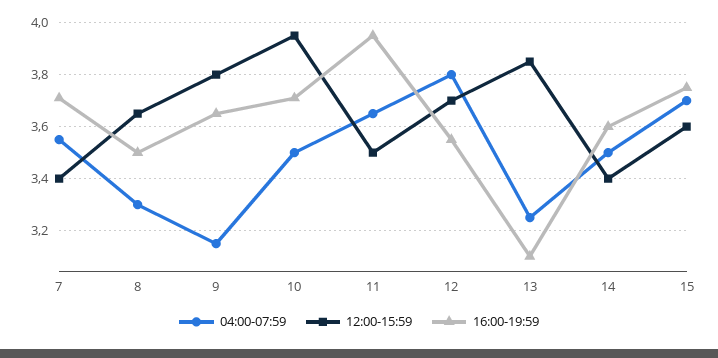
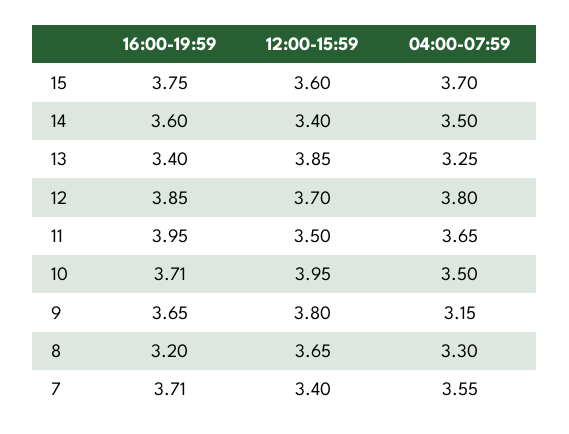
  {
    "04:00-07:59": {
      "7": 3.55,
      "8": 3.3,
      "9": 3.15,
      "10": 3.5,
      "11": 3.65,
      "12": 3.8,
      "13": 3.25,
      "14": 3.5,
      "15": 3.7
    },
    "12:00-15:59": {
      "7": 3.4,
      "8": 3.65,
      "9": 3.8,
      "10": 3.95,
      "11": 3.5,
      "12": 3.7,
      "13": 3.85,
      "14": 3.4,
      "15": 3.6
    },
    "16:00-19:59": {
      "7": 3.71,
-     "8": 3.5,
+     "8": 3.2,
      "9": 3.65,
      "10": 3.71,
      "11": 3.95,
-     "12": 3.55,
+     "12": 3.85,
-     "13": 3.1,
+     "13": 3.4,
      "14": 3.6,
      "15": 3.75
    }
  }

